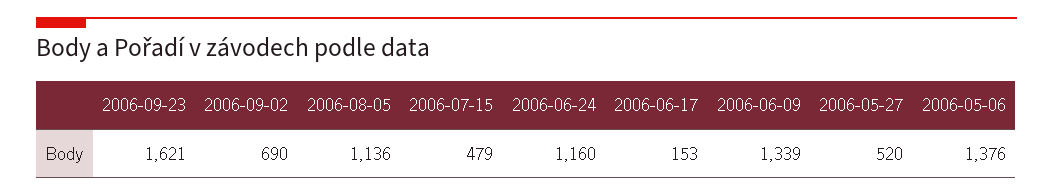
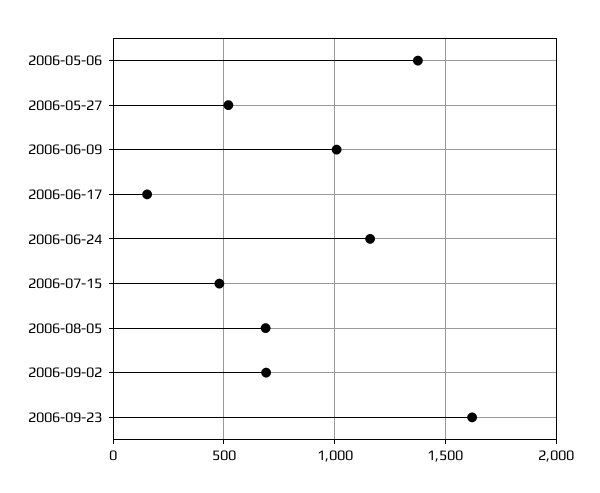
  {
    "2006-09-23": 1621,
    "2006-09-02": 690,
-   "2006-08-05": 1136,
+   "2006-08-05": 700,
    "2006-07-15": 479,
    "2006-06-24": 1160,
    "2006-06-17": 153,
-   "2006-06-09": 1339,
+   "2006-06-09": 1000,
    "2006-05-27": 520,
    "2006-05-06": 1376
  }

